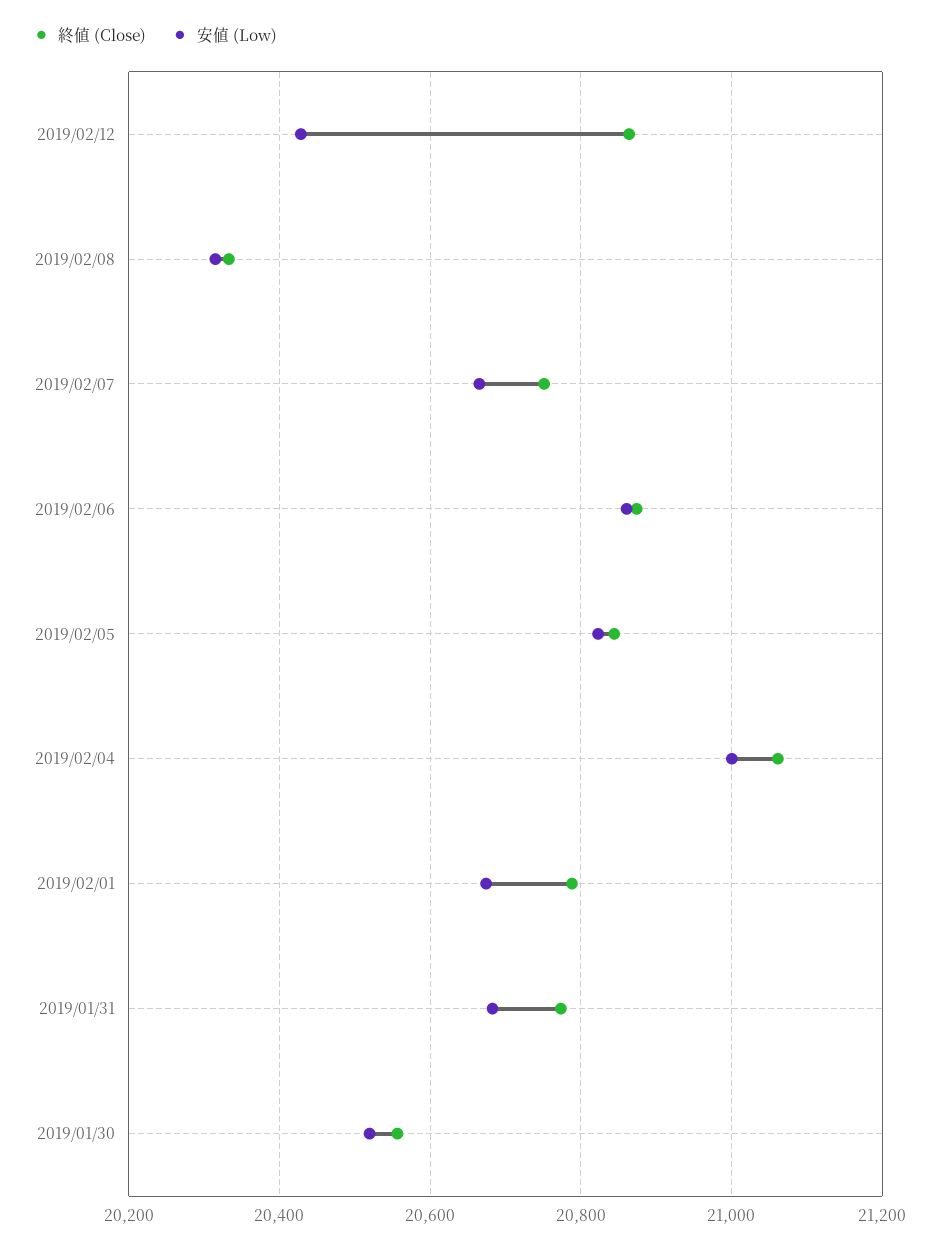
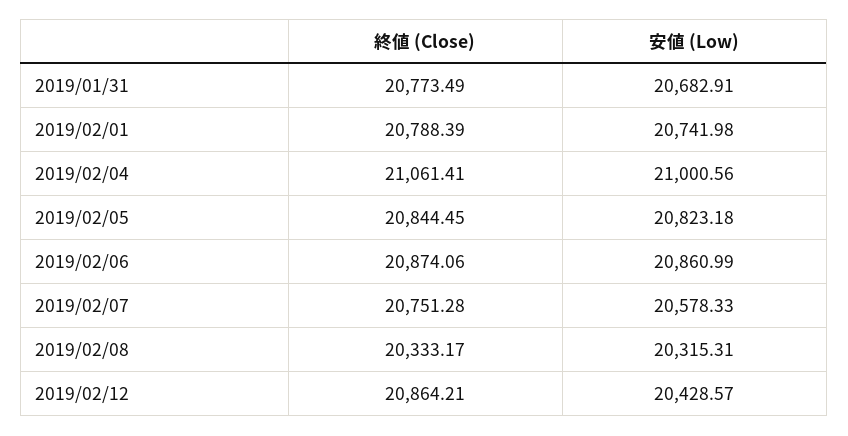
  {
    "終値 (Close)": {
      "2019/02/12": 20864.21,
      "2019/02/08": 20333.17,
      "2019/02/07": 20751.28,
      "2019/02/06": 20874.06,
      "2019/02/05": 20844.45,
      "2019/02/04": 21061.41,
      "2019/02/01": 20788.39,
-     "2019/01/31": 20773.49,
+     "2019/01/31": 20773.49
-     "2019/01/30": 20560
    },
    "安値 (Low)": {
      "2019/02/12": 20428.57,
      "2019/02/08": 20315.31,
-     "2019/02/07": 20660,
+     "2019/02/07": 20578.33,
      "2019/02/06": 20860.99,
      "2019/02/05": 20823.18,
      "2019/02/04": 21000.56,
-     "2019/02/01": 20680,
+     "2019/02/01": 20741.98,
-     "2019/01/31": 20682.91,
+     "2019/01/31": 20682.91
-     "2019/01/30": 20520
    }
  }

